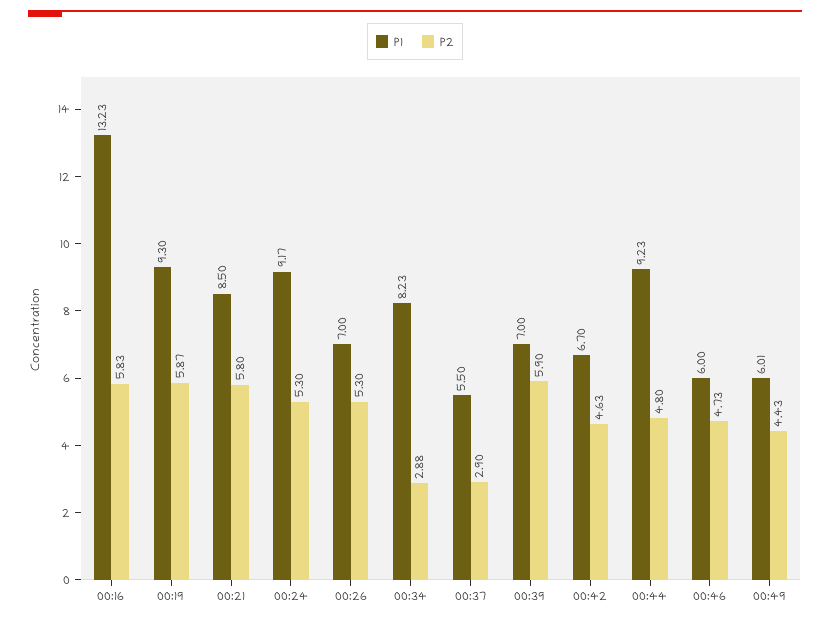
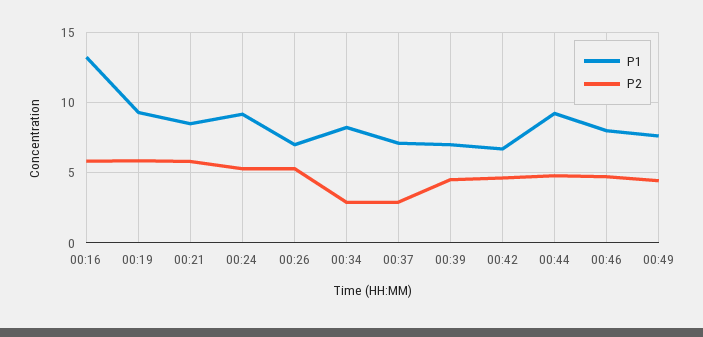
  {
    "P1": {
      "00:16": 13.23,
      "00:19": 9.3,
      "00:21": 8.5,
      "00:24": 9.17,
      "00:26": 7,
      "00:34": 8.23,
-     "00:37": 5.5,
+     "00:37": 7,
      "00:39": 7,
      "00:42": 6.7,
      "00:44": 9.23,
-     "00:46": 6,
+     "00:46": 8,
-     "00:49": 6.01
+     "00:49": 7.5
    },
    "P2": {
      "00:16": 5.83,
      "00:19": 5.87,
      "00:21": 5.8,
      "00:24": 5.3,
      "00:26": 5.3,
      "00:34": 2.88,
      "00:37": 2.9,
-     "00:39": 5.9,
+     "00:39": 4.5,
      "00:42": 4.63,
      "00:44": 4.8,
      "00:46": 4.73,
      "00:49": 4.43
    }
  }

